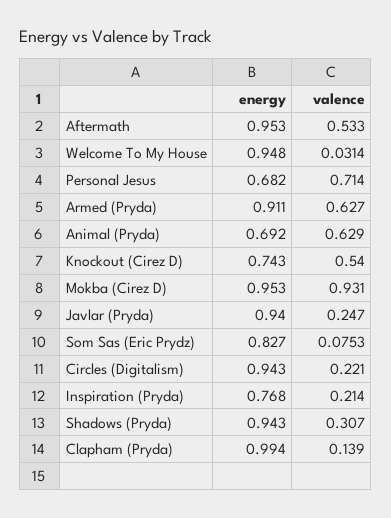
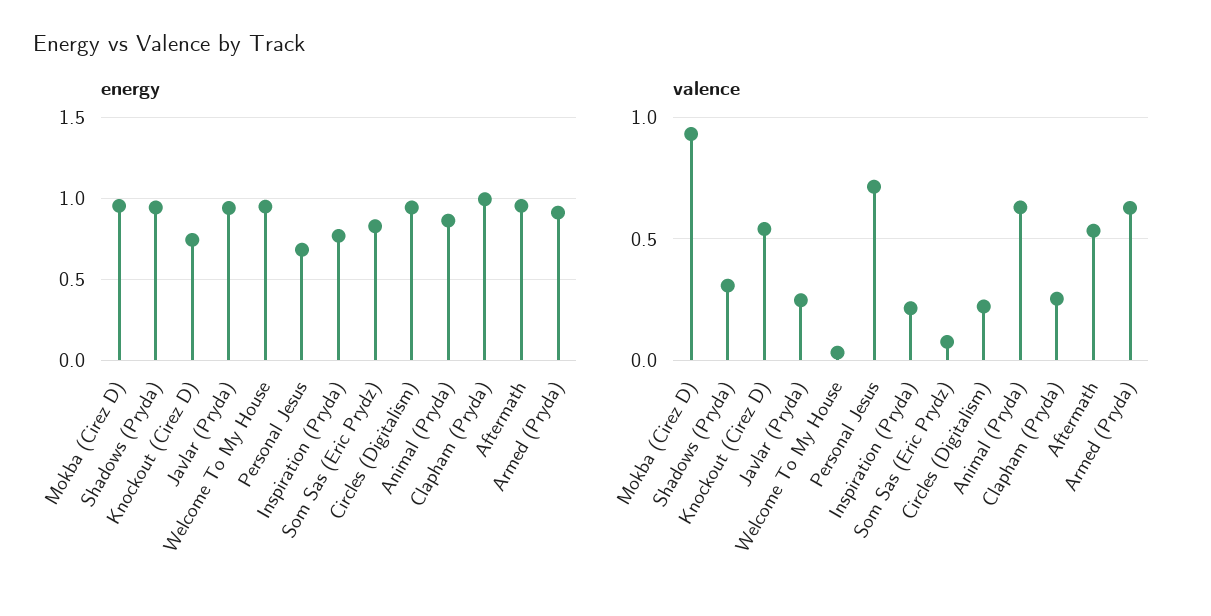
  {
    "energy": {
      "Aftermath": 0.953,
      "Welcome To My House": 0.948,
      "Personal Jesus": 0.682,
      "Armed (Pryda)": 0.911,
-     "Animal (Pryda)": 0.692,
+     "Animal (Pryda)": 0.85,
      "Knockout (Cirez D)": 0.743,
      "Mokba (Cirez D)": 0.953,
      "Javlar (Pryda)": 0.94,
      "Som Sas (Eric Prydz)": 0.827,
      "Circles (Digitalism)": 0.943,
      "Inspiration (Pryda)": 0.768,
      "Shadows (Pryda)": 0.943,
      "Clapham (Pryda)": 0.994
    },
    "valence": {
      "Aftermath": 0.533,
      "Welcome To My House": 0.0314,
      "Personal Jesus": 0.714,
      "Armed (Pryda)": 0.627,
      "Animal (Pryda)": 0.629,
      "Knockout (Cirez D)": 0.54,
      "Mokba (Cirez D)": 0.931,
      "Javlar (Pryda)": 0.247,
      "Som Sas (Eric Prydz)": 0.0753,
      "Circles (Digitalism)": 0.221,
      "Inspiration (Pryda)": 0.214,
      "Shadows (Pryda)": 0.307,
-     "Clapham (Pryda)": 0.139
+     "Clapham (Pryda)": 0.25
    }
  }

